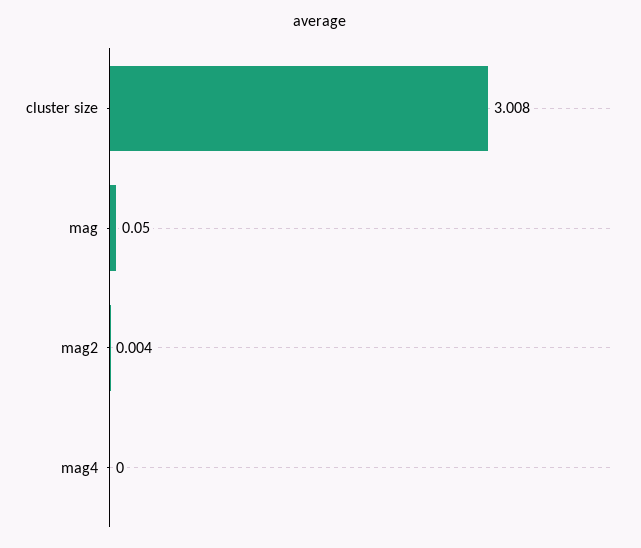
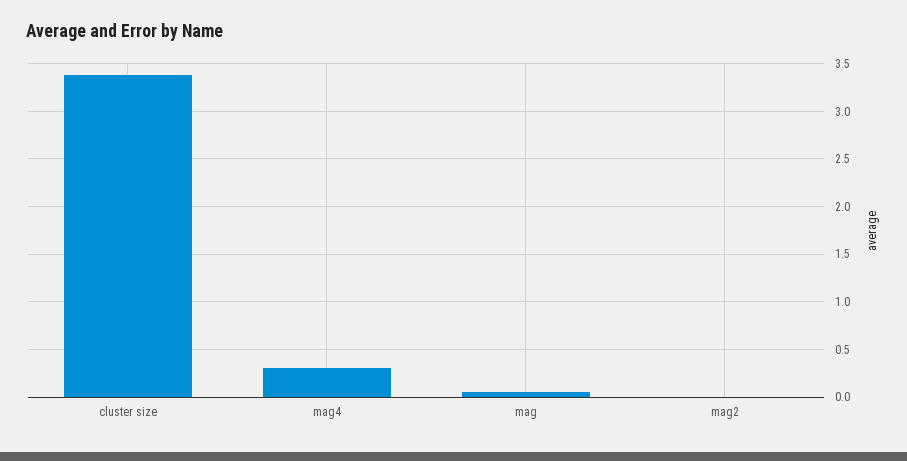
  {
-   "cluster size": 3.008,
+   "cluster size": 3.4,
    "mag": 0.05,
    "mag2": 0.004,
-   "mag4": 0
+   "mag4": 0.3
  }

